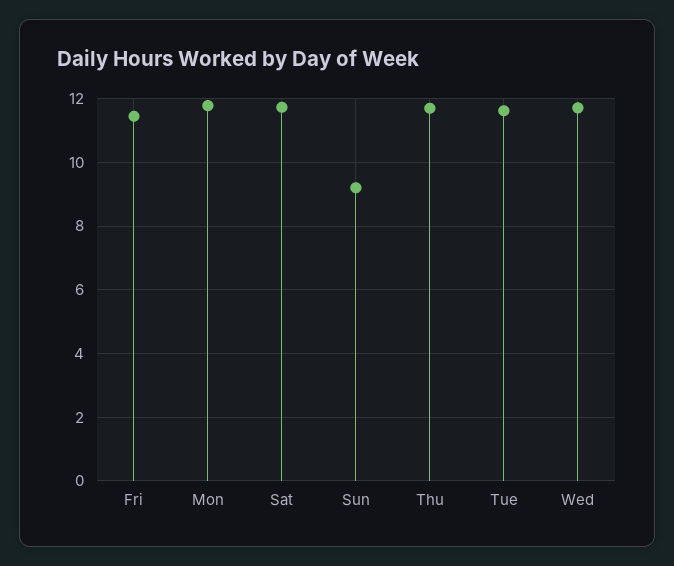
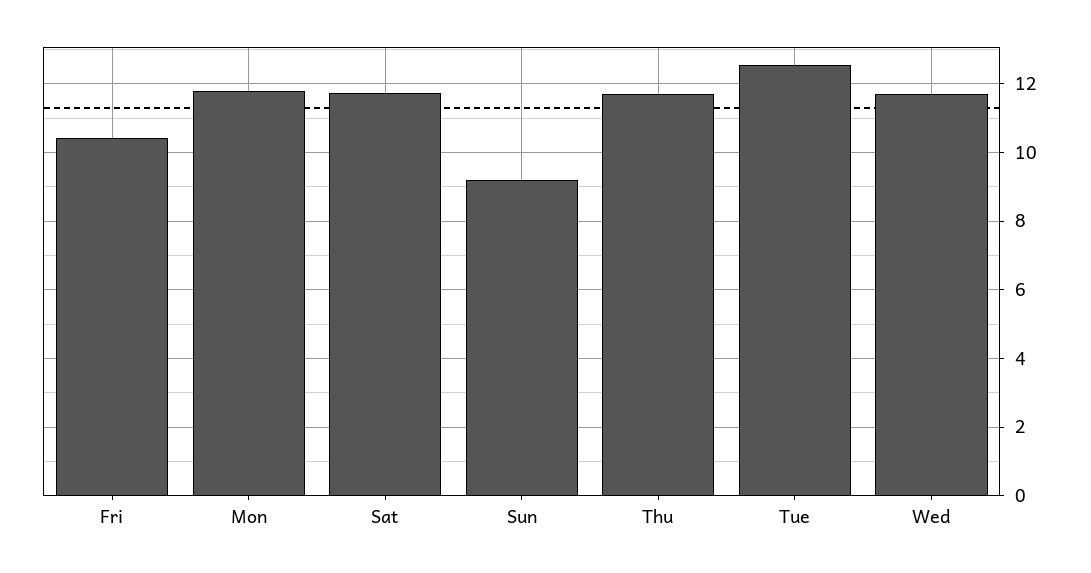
  {
-   "Fri": 11.4,
+   "Fri": 10.4,
    "Mon": 11.8,
    "Sat": 11.8,
    "Sun": 9.2,
    "Thu": 11.8,
-   "Tue": 11.6,
+   "Tue": 12.6,
    "Wed": 11.8
  }

